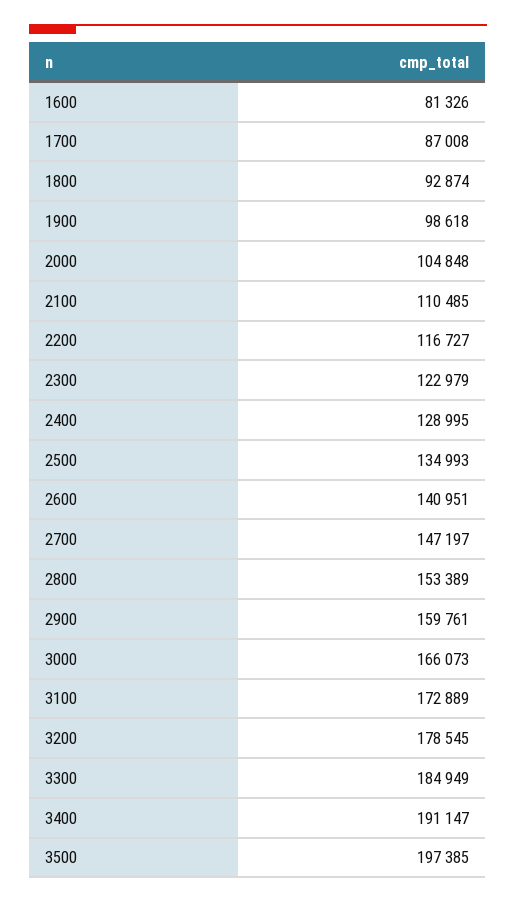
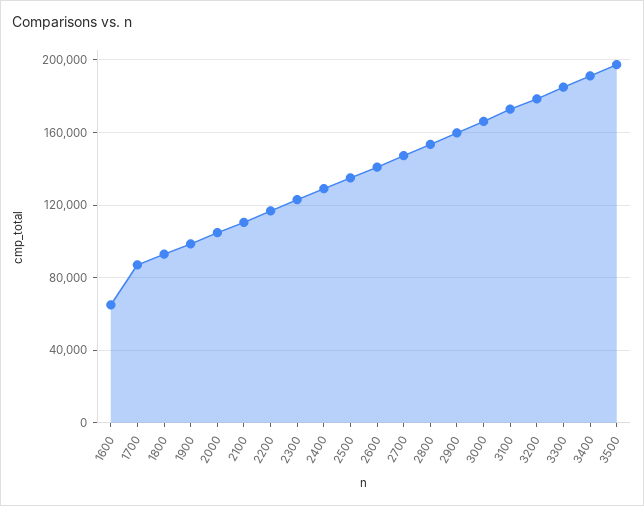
  {
-   "1600": 81326,
+   "1600": 65000,
    "1700": 87008,
    "1800": 92874,
    "1900": 98618,
    "2000": 104848,
    "2100": 110485,
    "2200": 116727,
    "2300": 122979,
    "2400": 128995,
    "2500": 134993,
    "2600": 140951,
    "2700": 147197,
    "2800": 153389,
    "2900": 159761,
    "3000": 166073,
    "3100": 172889,
    "3200": 178545,
    "3300": 184949,
    "3400": 191147,
    "3500": 197385
  }

